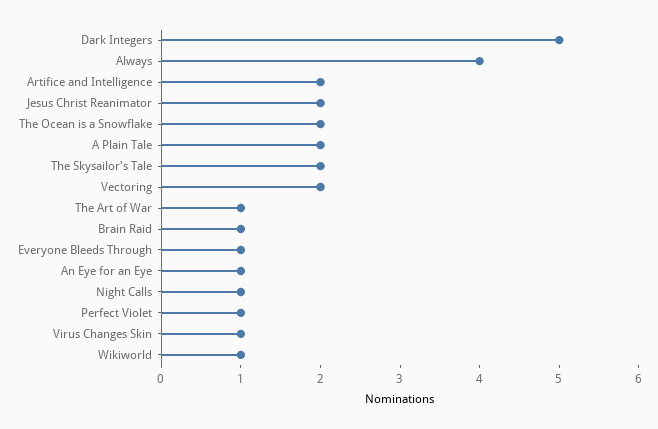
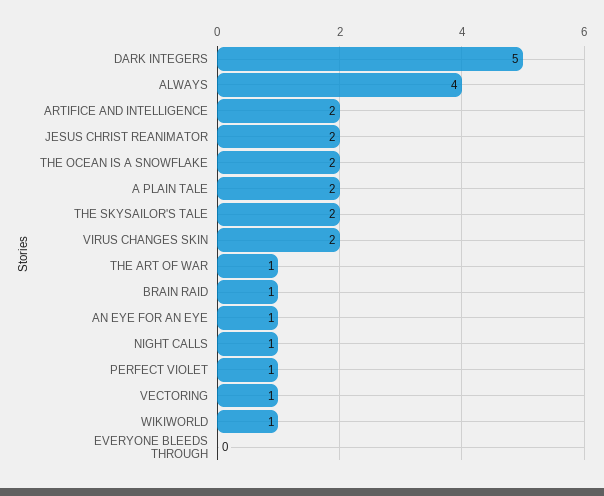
  {
    "Dark Integers": 5,
    "Always": 4,
    "Artifice and Intelligence": 2,
    "Jesus Christ Reanimator": 2,
    "The Ocean is a Snowflake": 2,
    "A Plain Tale": 2,
    "The Skysailor's Tale": 2,
-   "Vectoring": 2,
+   "Vectoring": 1,
    "The Art of War": 1,
    "Brain Raid": 1,
-   "Everyone Bleeds Through": 1,
+   "Everyone Bleeds Through": 0,
    "An Eye for an Eye": 1,
    "Night Calls": 1,
    "Perfect Violet": 1,
-   "Virus Changes Skin": 1,
+   "Virus Changes Skin": 2,
    "Wikiworld": 1
  }

